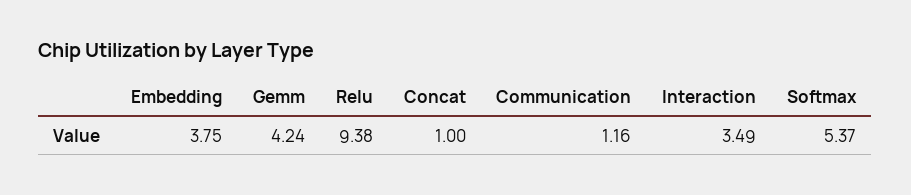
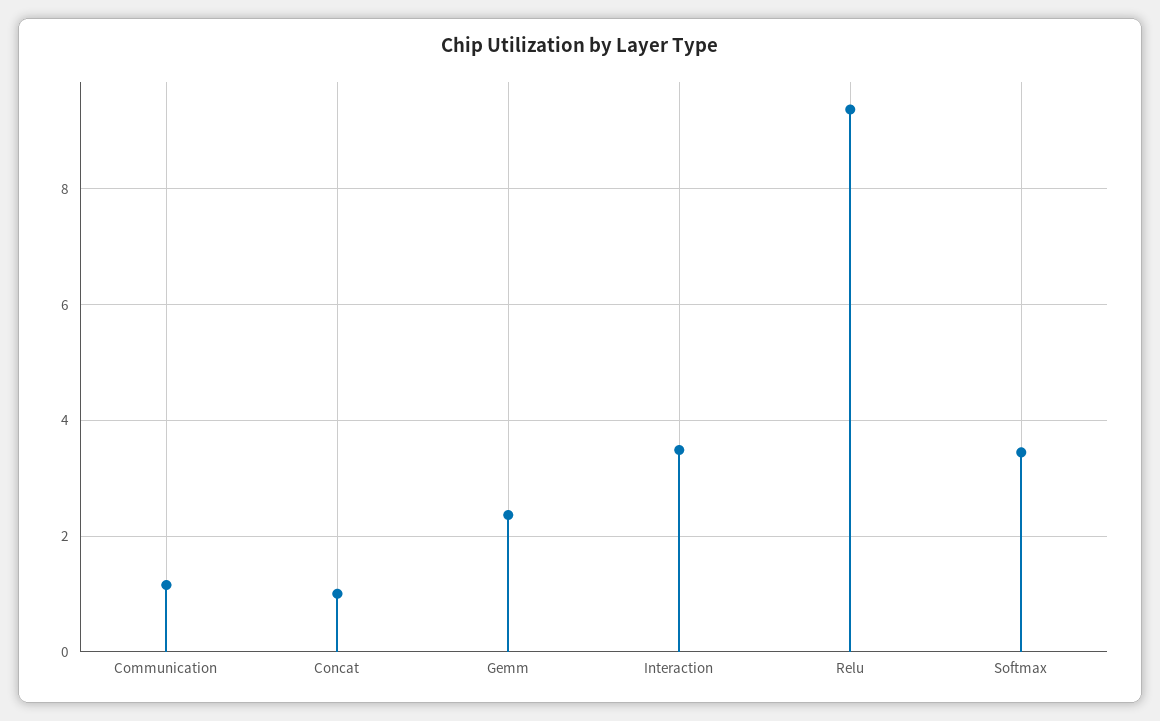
  {
-   "Embedding": 3.75,
-   "Gemm": 4.24,
+   "Gemm": 2.4,
    "Relu": 9.38,
    "Concat": 1,
    "Communication": 1.16,
    "Interaction": 3.49,
-   "Softmax": 5.37
+   "Softmax": 3.4
  }

